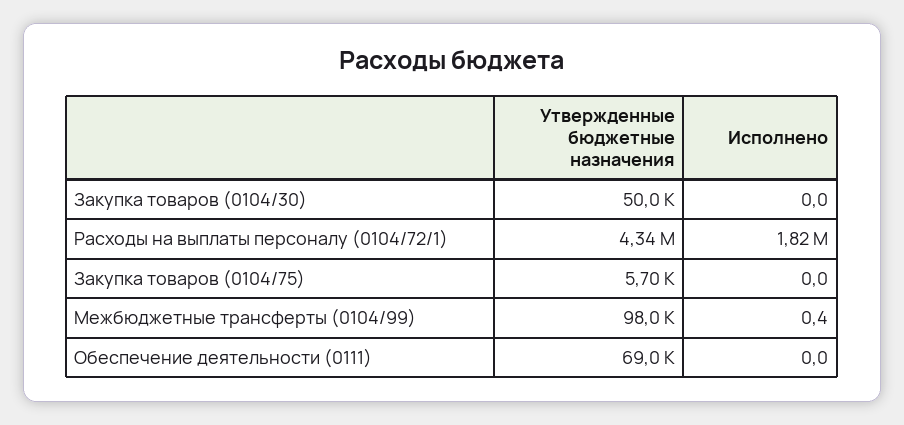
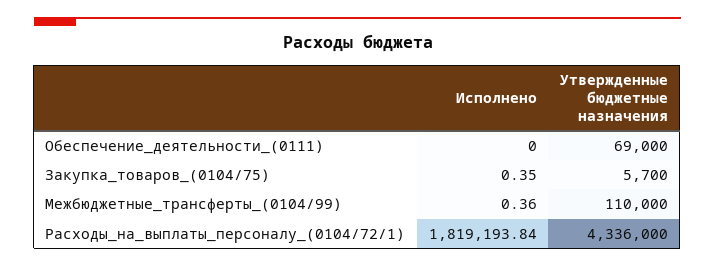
  {
    "Утвержденные бюджетные назначения": {
-     "Закупка товаров (0104/30)": 50000,
      "Расходы на выплаты персоналу (0104/72/1)": 4336000,
      "Закупка товаров (0104/75)": 5700,
-     "Межбюджетные трансферты (0104/99)": 98000,
+     "Межбюджетные трансферты (0104/99)": 110000,
      "Обеспечение деятельности (0111)": 69000
    },
    "Исполнено": {
-     "Закупка товаров (0104/30)": 0,
      "Расходы на выплаты персоналу (0104/72/1)": 1819193.84,
-     "Закупка товаров (0104/75)": 0,
+     "Закупка товаров (0104/75)": 0.35,
      "Межбюджетные трансферты (0104/99)": 0.36,
      "Обеспечение деятельности (0111)": 0
    }
  }

